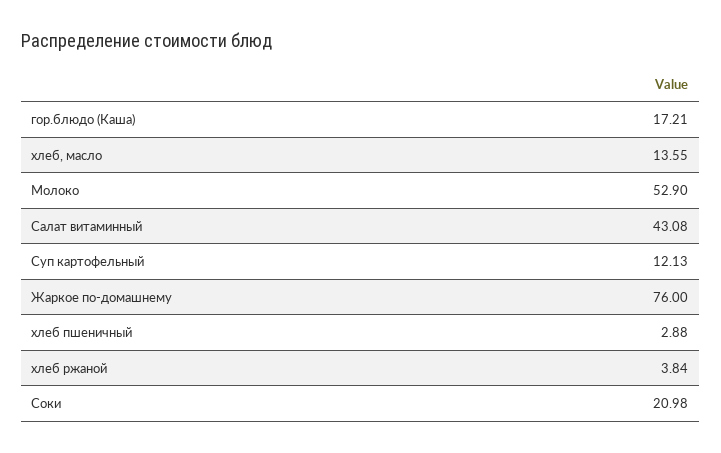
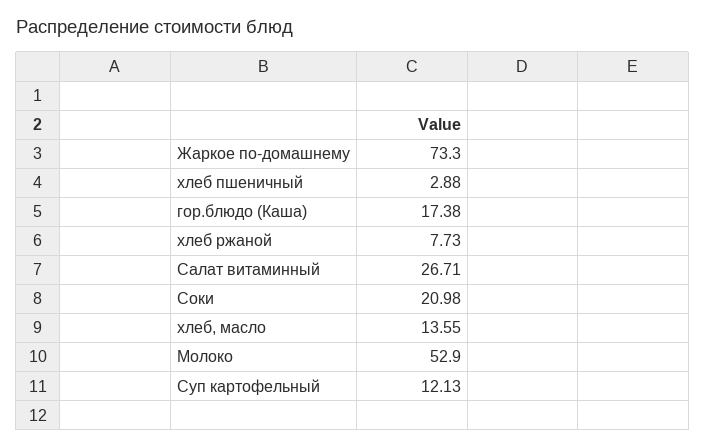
  {
-   "гор.блюдо (Каша)": 17.21,
+   "гор.блюдо (Каша)": 17.38,
    "хлеб, масло": 13.55,
    "Молоко": 52.9,
-   "Салат витаминный": 43.08,
+   "Салат витаминный": 26.71,
    "Суп картофельный": 12.13,
-   "Жаркое по-домашнему": 76,
+   "Жаркое по-домашнему": 73.3,
    "хлеб пшеничный": 2.88,
-   "хлеб ржаной": 3.84,
+   "хлеб ржаной": 7.73,
    "Соки": 20.98
  }

